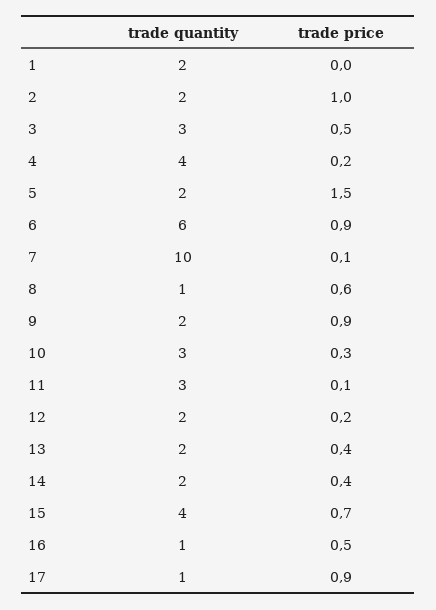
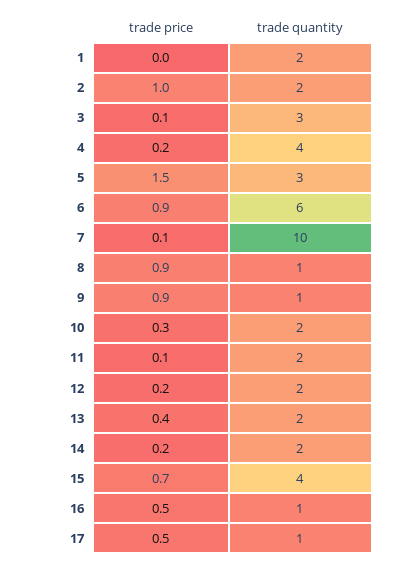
  {
    "trade quantity": {
      "1": 2,
      "2": 2,
      "3": 3,
      "4": 4,
-     "5": 2,
+     "5": 3,
      "6": 6,
      "7": 10,
      "8": 1,
-     "9": 2,
+     "9": 1,
-     "10": 3,
+     "10": 2,
-     "11": 3,
+     "11": 2,
      "12": 2,
      "13": 2,
      "14": 2,
      "15": 4,
      "16": 1,
      "17": 1
    },
    "trade price": {
      "1": 0,
      "2": 1,
-     "3": 0.5,
+     "3": 0.1,
      "4": 0.2,
      "5": 1.5,
      "6": 0.9,
      "7": 0.1,
-     "8": 0.6,
+     "8": 0.9,
      "9": 0.9,
      "10": 0.3,
      "11": 0.1,
      "12": 0.2,
      "13": 0.4,
-     "14": 0.4,
+     "14": 0.2,
      "15": 0.7,
      "16": 0.5,
-     "17": 0.9
+     "17": 0.5
    }
  }

